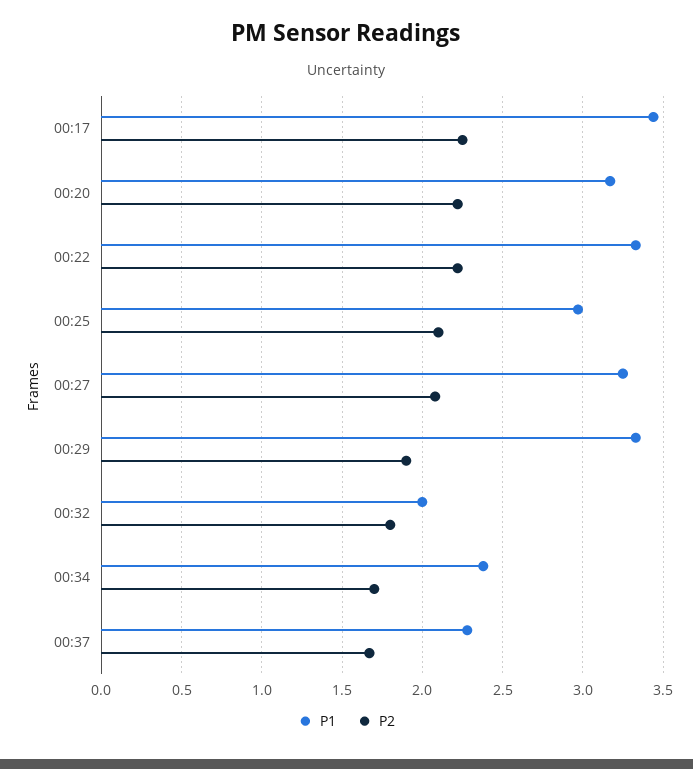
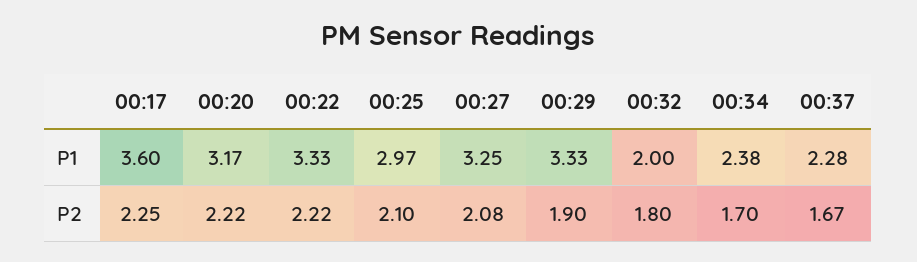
  {
    "P1": {
-     "00:17": 3.45,
+     "00:17": 3.6,
      "00:20": 3.17,
      "00:22": 3.33,
      "00:25": 2.97,
      "00:27": 3.25,
      "00:29": 3.33,
      "00:32": 2,
      "00:34": 2.38,
      "00:37": 2.28
    },
    "P2": {
      "00:17": 2.25,
      "00:20": 2.22,
      "00:22": 2.22,
      "00:25": 2.1,
      "00:27": 2.08,
      "00:29": 1.9,
      "00:32": 1.8,
      "00:34": 1.7,
      "00:37": 1.67
    }
  }

